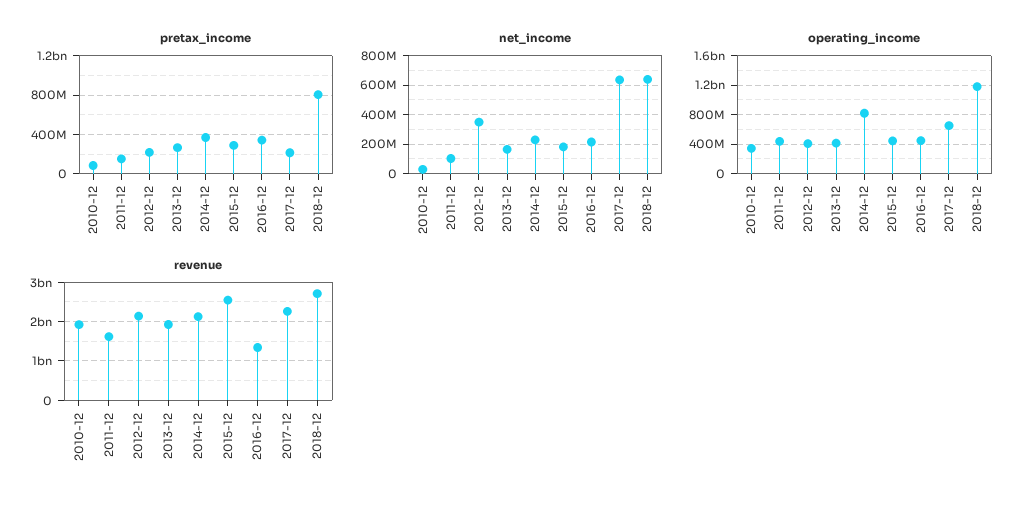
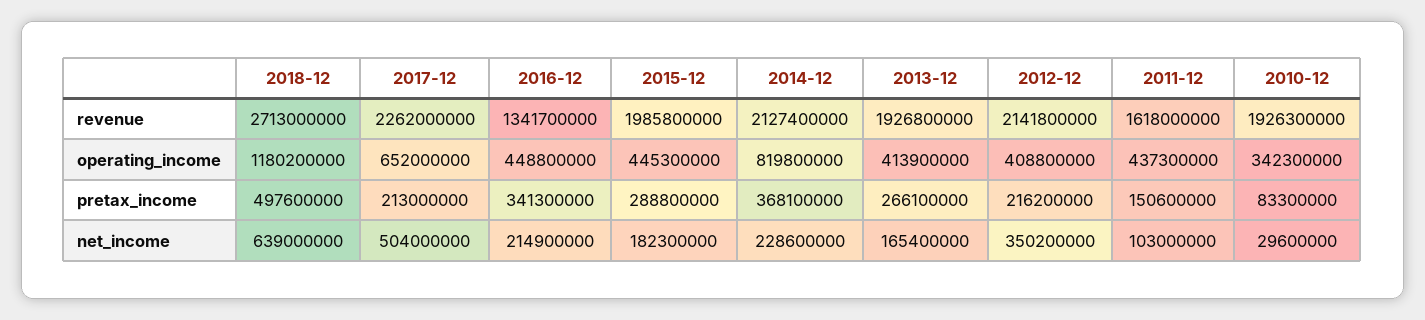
  {
    "pretax_income": {
      "2010-12": 83300000,
      "2011-12": 150600000,
      "2012-12": 216200000,
      "2013-12": 266100000,
      "2014-12": 368100000,
      "2015-12": 288800000,
      "2016-12": 341300000,
      "2017-12": 213000000,
-     "2018-12": 800000000
+     "2018-12": 497600000
    },
    "net_income": {
      "2010-12": 29600000,
      "2011-12": 103000000,
      "2012-12": 350200000,
      "2013-12": 165400000,
      "2014-12": 228600000,
      "2015-12": 182300000,
      "2016-12": 214900000,
-     "2017-12": 650000000,
+     "2017-12": 504000000,
      "2018-12": 639000000
    },
    "operating_income": {
      "2010-12": 342300000,
      "2011-12": 437300000,
      "2012-12": 408800000,
      "2013-12": 413900000,
      "2014-12": 819800000,
      "2015-12": 445300000,
      "2016-12": 448800000,
      "2017-12": 652000000,
      "2018-12": 1180200000
    },
    "revenue": {
      "2010-12": 1926300000,
      "2011-12": 1618000000,
      "2012-12": 2141800000,
      "2013-12": 1926800000,
      "2014-12": 2127400000,
-     "2015-12": 2600000000,
+     "2015-12": 1985800000,
      "2016-12": 1341700000,
      "2017-12": 2262000000,
      "2018-12": 2713000000
    }
  }

